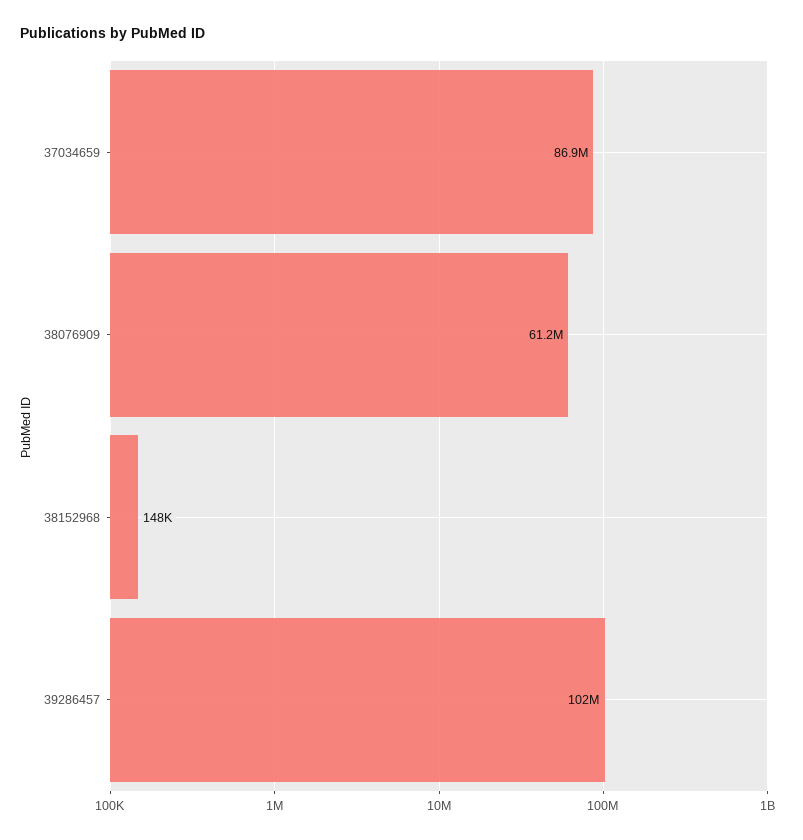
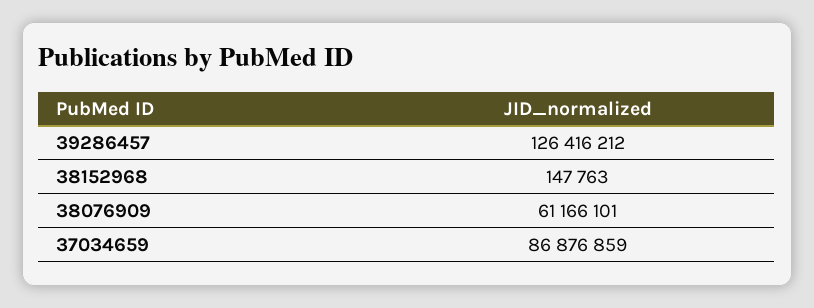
  {
    "37034659": 86876859,
    "38076909": 61166101,
    "38152968": 147763,
-   "39286457": 102000000
+   "39286457": 126416212
  }

